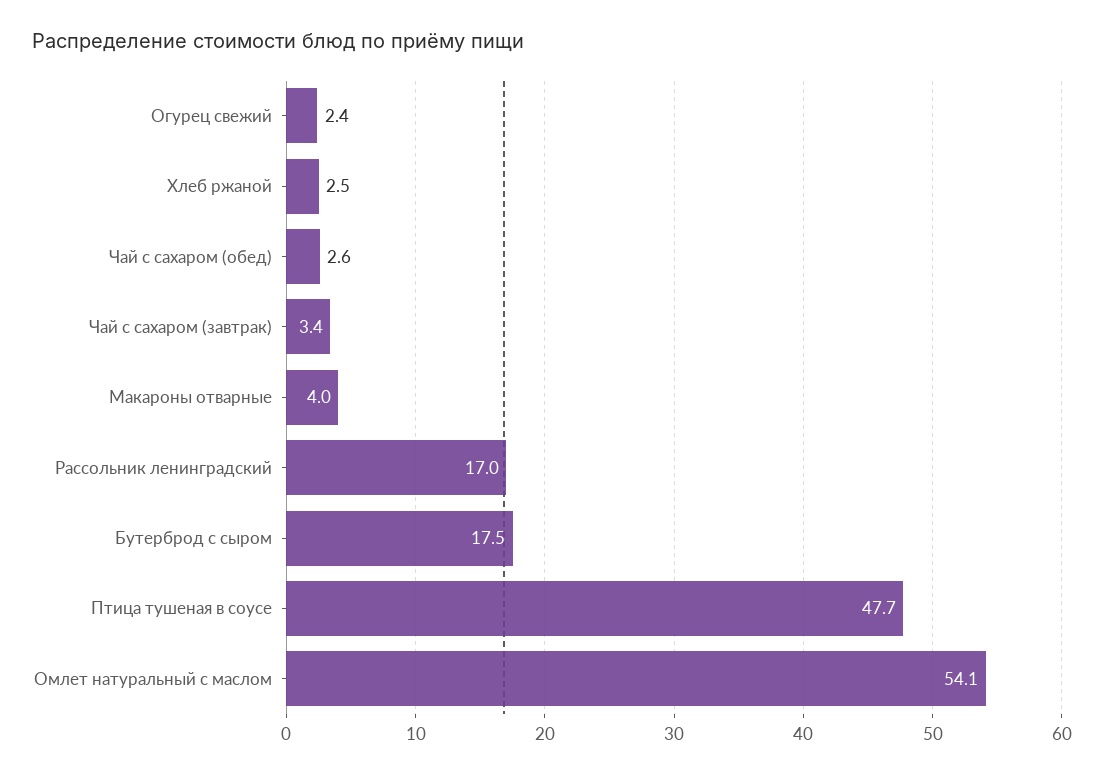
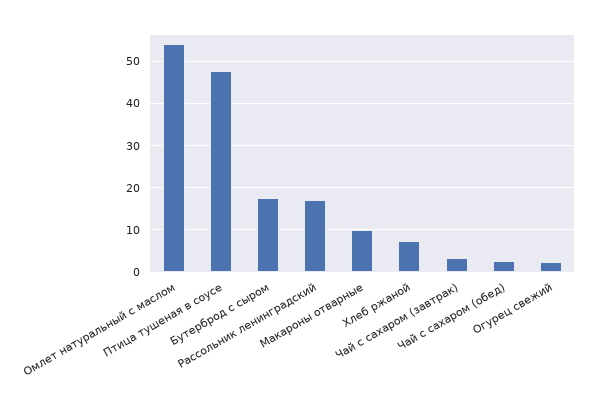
  {
    "Огурец свежий": 2.4,
-   "Хлеб ржаной": 2.5,
+   "Хлеб ржаной": 8,
    "Чай с сахаром (обед)": 2.6,
    "Чай с сахаром (завтрак)": 3.4,
-   "Макароны отварные": 4,
+   "Макароны отварные": 10,
    "Рассольник ленинградский": 17,
    "Бутерброд с сыром": 17.5,
    "Птица тушеная в соусе": 47.7,
    "Омлет натуральный с маслом": 54.1
  }

